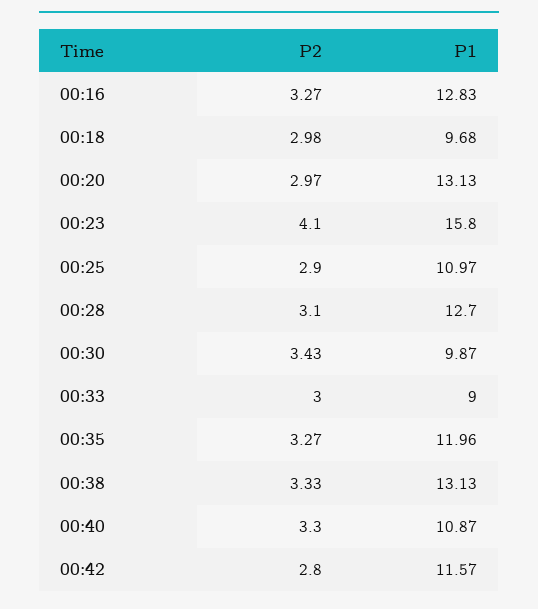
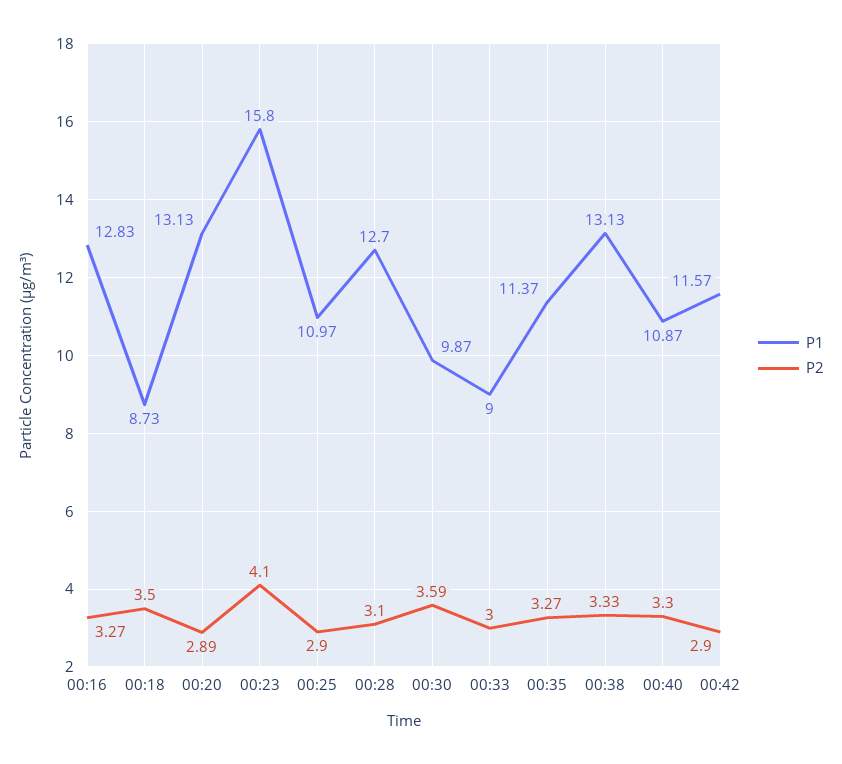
  {
    "P2": {
      "00:16": 3.27,
-     "00:18": 2.98,
+     "00:18": 3.5,
-     "00:20": 2.97,
+     "00:20": 2.89,
      "00:23": 4.1,
      "00:25": 2.9,
      "00:28": 3.1,
-     "00:30": 3.43,
+     "00:30": 3.59,
      "00:33": 3,
      "00:35": 3.27,
      "00:38": 3.33,
      "00:40": 3.3,
-     "00:42": 2.8
+     "00:42": 2.9
    },
    "P1": {
      "00:16": 12.83,
-     "00:18": 9.68,
+     "00:18": 8.73,
      "00:20": 13.13,
      "00:23": 15.8,
      "00:25": 10.97,
      "00:28": 12.7,
      "00:30": 9.87,
      "00:33": 9,
-     "00:35": 11.96,
+     "00:35": 11.37,
      "00:38": 13.13,
      "00:40": 10.87,
      "00:42": 11.57
    }
  }

